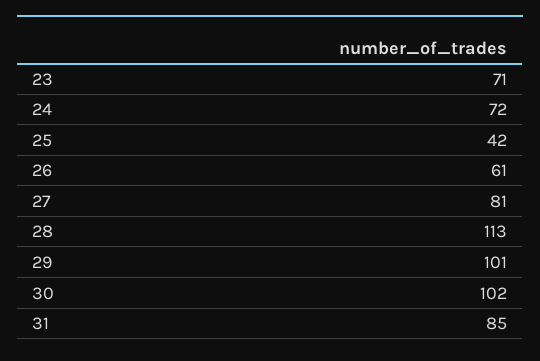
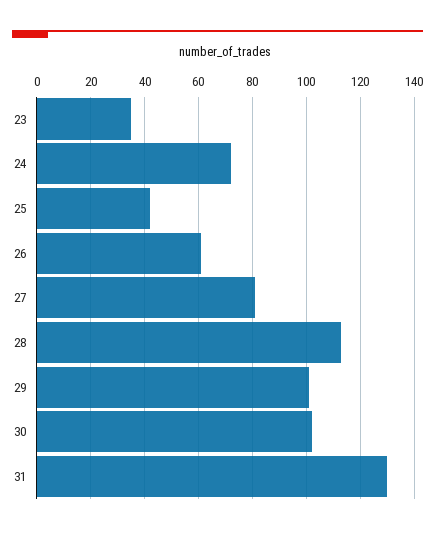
  {
-   "23": 71,
+   "23": 35,
    "24": 72,
    "25": 42,
    "26": 61,
    "27": 81,
    "28": 113,
    "29": 101,
    "30": 102,
-   "31": 85
+   "31": 130
  }

